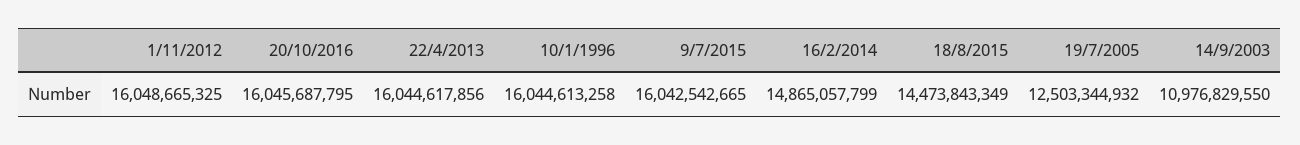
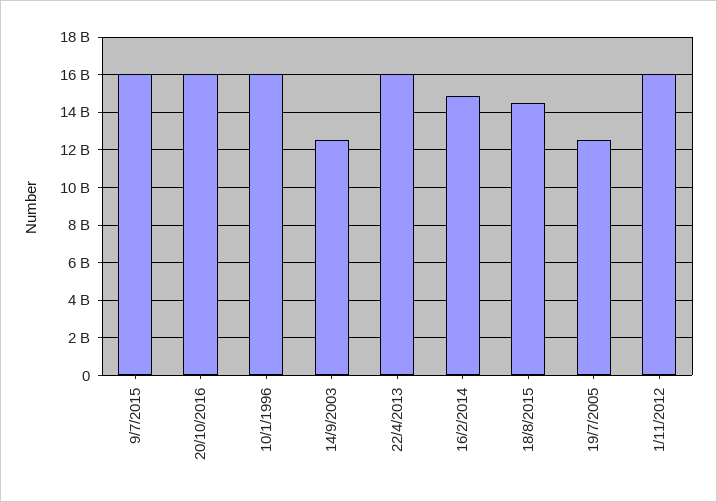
  {
    "1/11/2012": 16048665325,
    "20/10/2016": 16045687795,
    "22/4/2013": 16044617856,
    "10/1/1996": 16044613258,
    "9/7/2015": 16042542665,
    "16/2/2014": 14865057799,
    "18/8/2015": 14473843349,
    "19/7/2005": 12503344932,
-   "14/9/2003": 10976829550
+   "14/9/2003": 12500000000
  }

